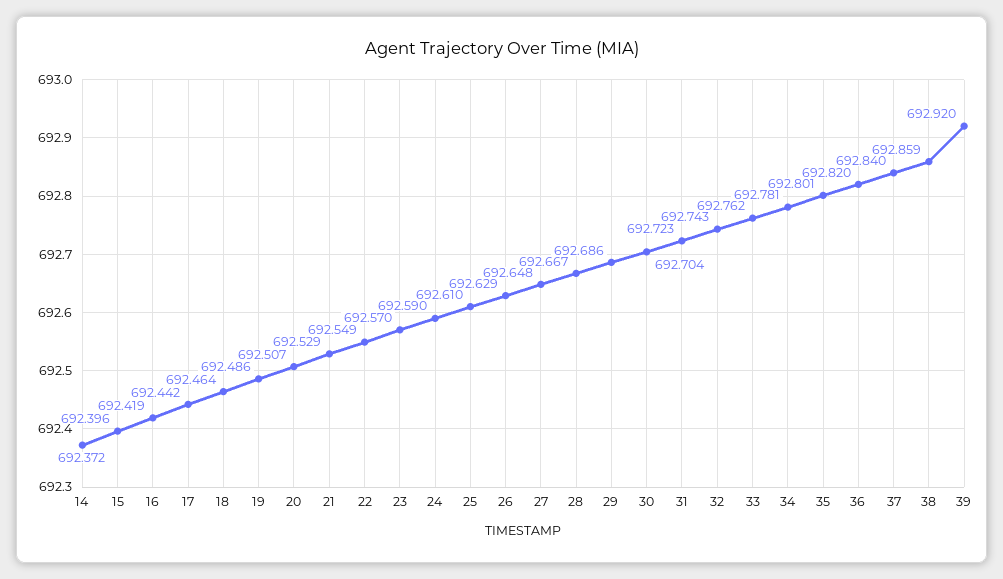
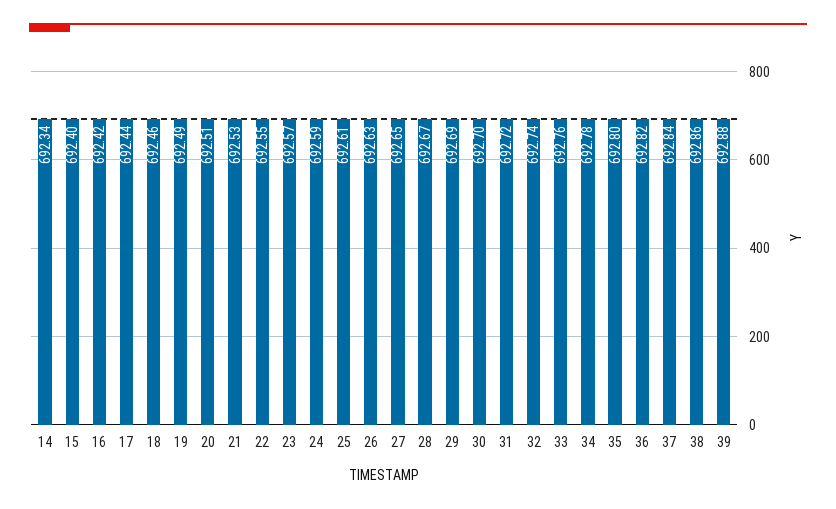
  {
-   "14": 692.372,
+   "14": 692.34,
    "15": 692.396,
    "16": 692.419,
    "17": 692.442,
    "18": 692.464,
    "19": 692.486,
    "20": 692.507,
    "21": 692.529,
    "22": 692.549,
    "23": 692.57,
    "24": 692.59,
    "25": 692.61,
    "26": 692.629,
    "27": 692.648,
    "28": 692.667,
    "29": 692.686,
    "30": 692.704,
    "31": 692.723,
    "32": 692.743,
    "33": 692.762,
    "34": 692.781,
    "35": 692.801,
    "36": 692.82,
    "37": 692.84,
    "38": 692.859,
-   "39": 692.92
+   "39": 692.88
  }

